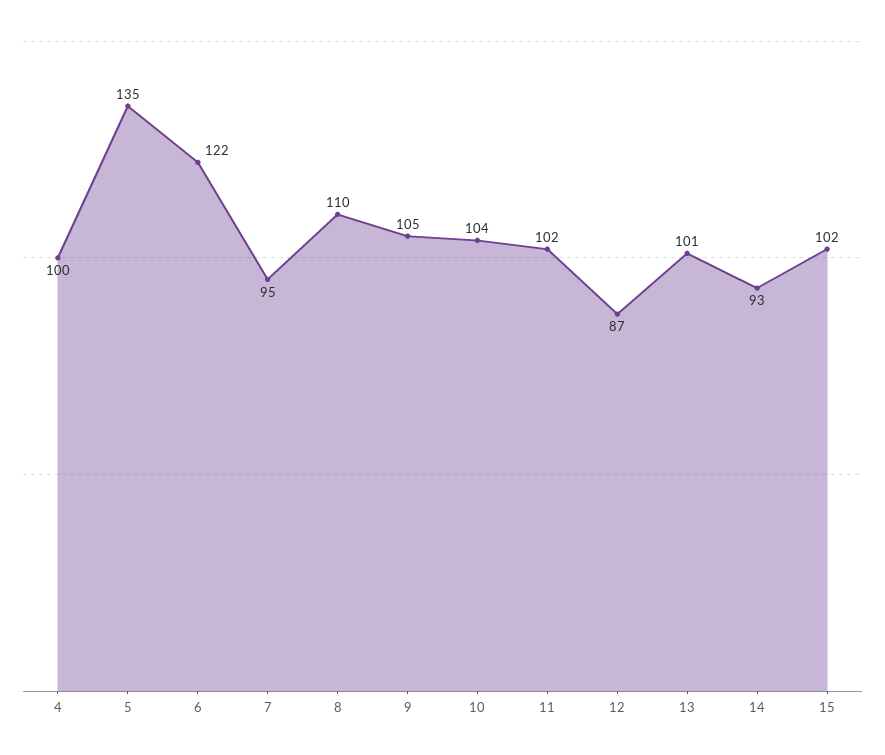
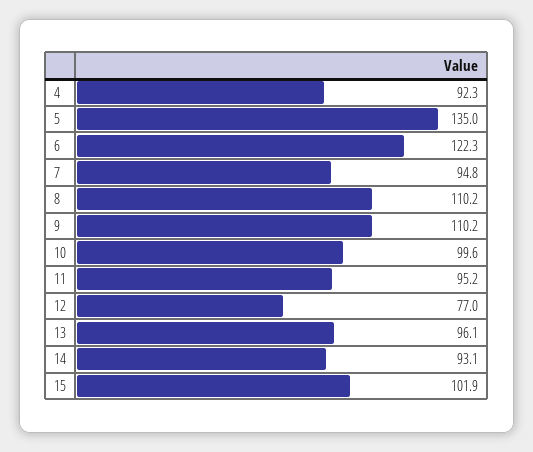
  {
-   "4": 100,
+   "4": 92.3,
    "5": 135,
    "6": 122.3,
    "7": 94.8,
    "8": 110.2,
-   "9": 105,
+   "9": 110.2,
-   "10": 104,
+   "10": 99.6,
-   "11": 102,
+   "11": 95.2,
-   "12": 87,
+   "12": 77,
-   "13": 101,
+   "13": 96.1,
    "14": 93.1,
    "15": 101.9
  }

